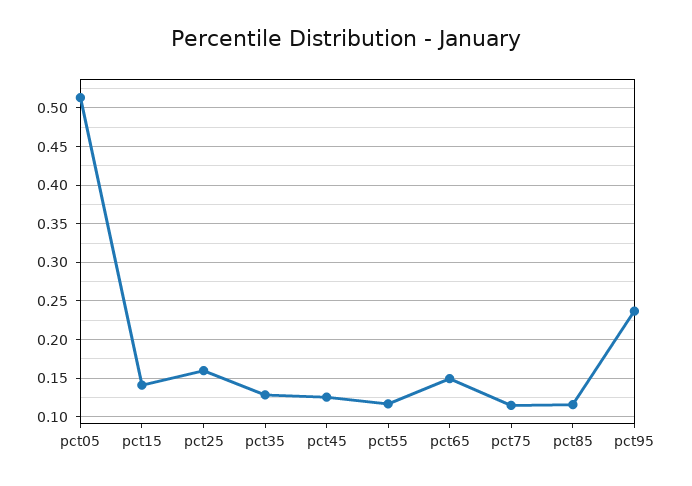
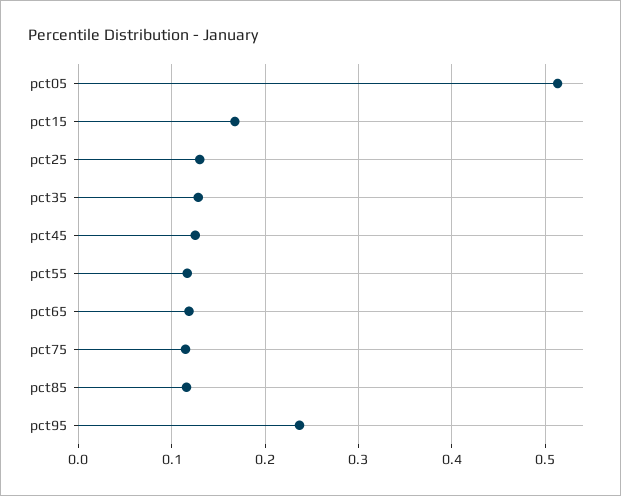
  {
    "pct05": 0.51,
-   "pct15": 0.14,
+   "pct15": 0.17,
-   "pct25": 0.16,
+   "pct25": 0.13,
    "pct35": 0.13,
    "pct45": 0.13,
    "pct55": 0.12,
-   "pct65": 0.15,
+   "pct65": 0.12,
    "pct75": 0.11,
    "pct85": 0.12,
    "pct95": 0.24
  }

